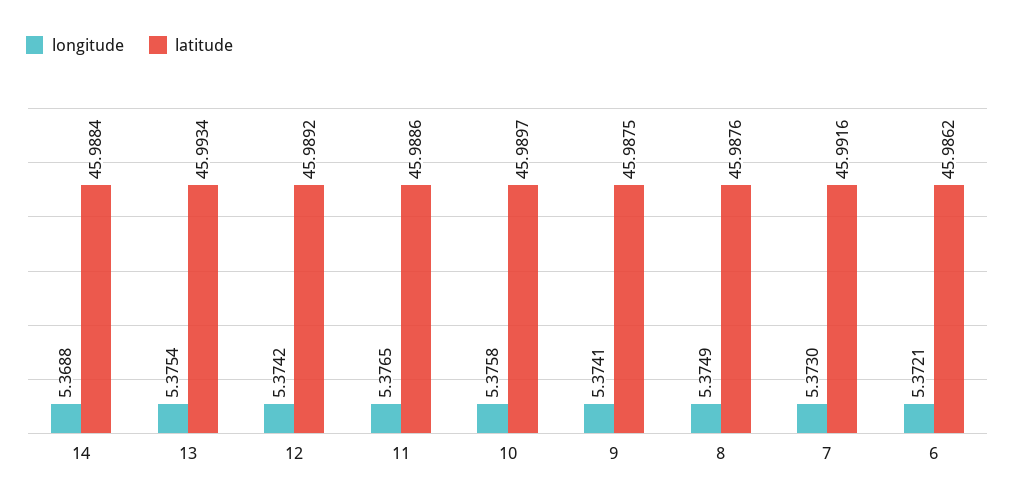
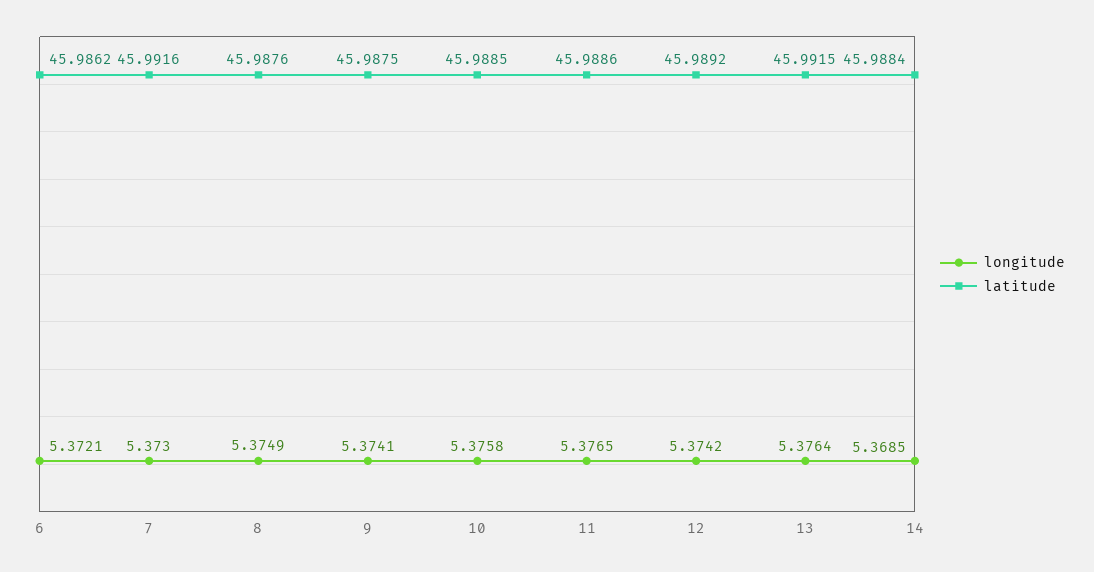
  {
    "longitude": {
-     "14": 5.3688,
+     "14": 5.3685,
-     "13": 5.3754,
+     "13": 5.3764,
      "12": 5.3742,
      "11": 5.3765,
      "10": 5.3758,
      "9": 5.3741,
      "8": 5.3749,
      "7": 5.373,
      "6": 5.3721
    },
    "latitude": {
      "14": 45.9884,
-     "13": 45.9934,
+     "13": 45.9915,
      "12": 45.9892,
      "11": 45.9886,
-     "10": 45.9897,
+     "10": 45.9885,
      "9": 45.9875,
      "8": 45.9876,
      "7": 45.9916,
      "6": 45.9862
    }
  }

